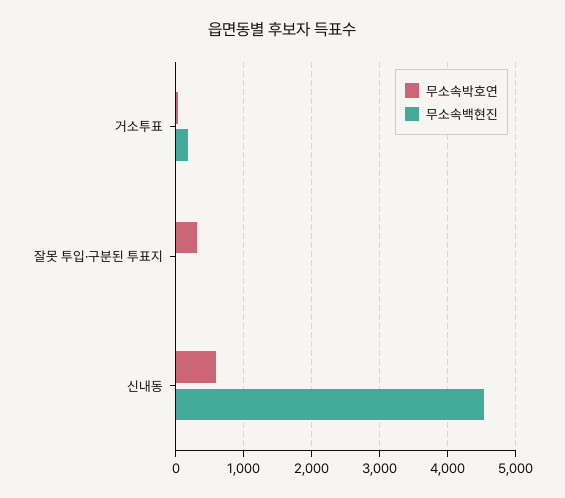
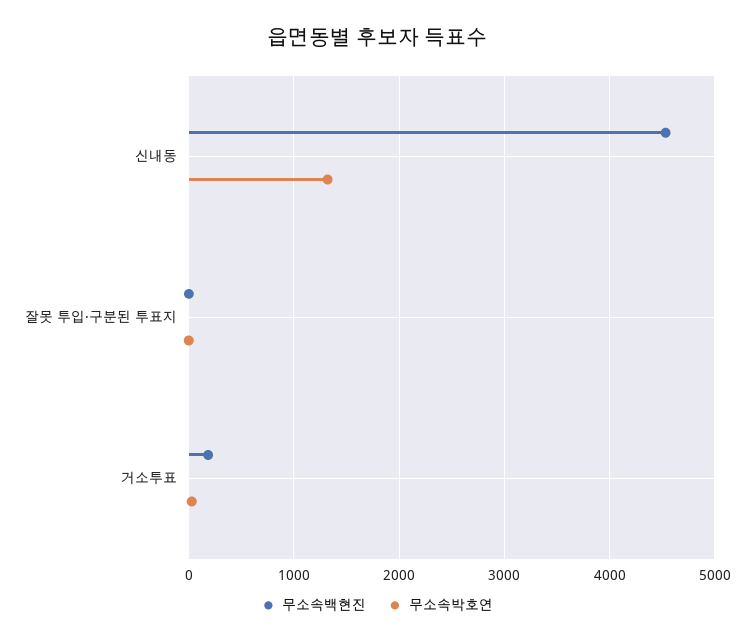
  {
    "무소속박호연": {
      "거소투표": 0,
-     "잘못 투입·구분된 투표지": 300,
+     "잘못 투입·구분된 투표지": 0,
-     "신내동": 600
+     "신내동": 1300
    },
    "무소속백현진": {
      "거소투표": 200,
      "잘못 투입·구분된 투표지": 0,
      "신내동": 4500
    }
  }

